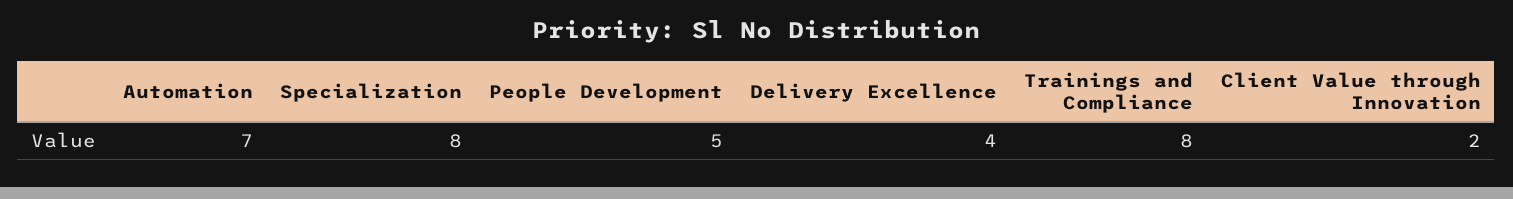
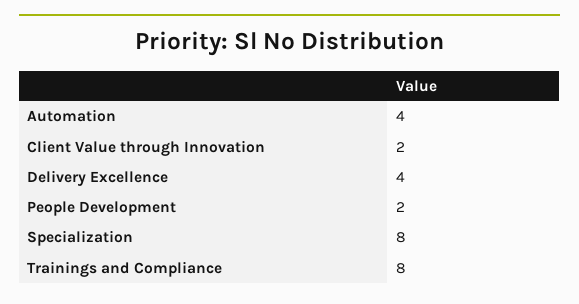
  {
-   "Automation": 7,
+   "Automation": 4,
    "Specialization": 8,
-   "People Development": 5,
+   "People Development": 2,
    "Delivery Excellence": 4,
    "Trainings and Compliance": 8,
    "Client Value through Innovation": 2
  }

